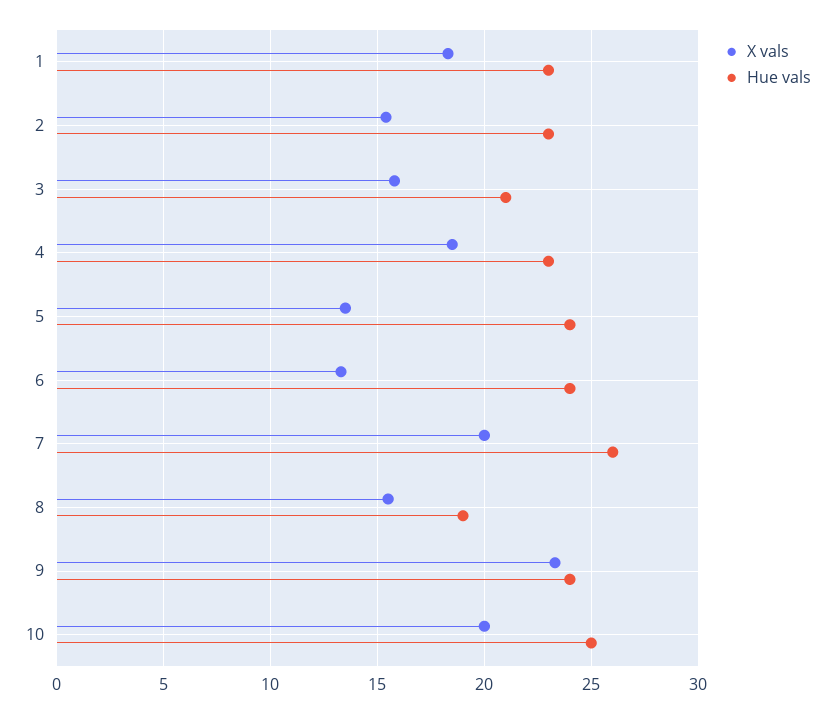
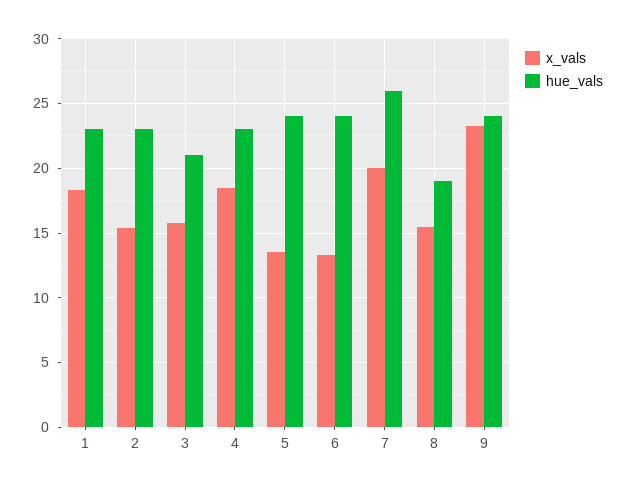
  {
    "X vals": {
      "1": 18.5,
      "2": 15.5,
      "3": 16,
      "4": 18.5,
      "5": 13.5,
      "6": 13.5,
      "7": 20,
      "8": 15.5,
-     "9": 23.5,
+     "9": 23.5
-     "10": 20
    },
    "Hue vals": {
      "1": 23,
      "2": 23,
      "3": 21,
      "4": 23,
      "5": 24,
      "6": 24,
      "7": 26,
      "8": 19,
-     "9": 24,
+     "9": 24
-     "10": 25
    }
  }

